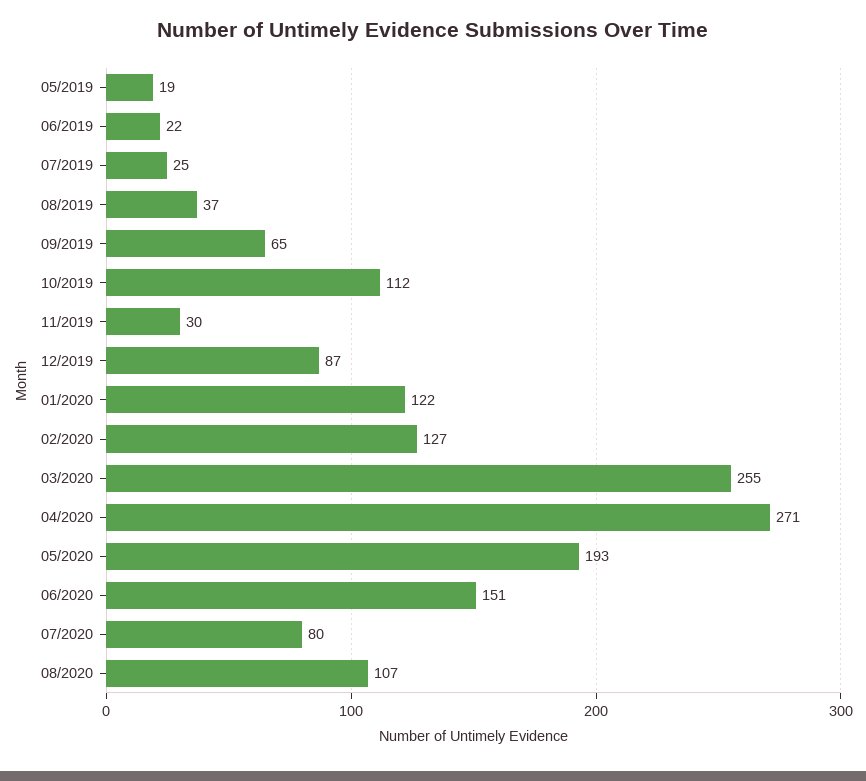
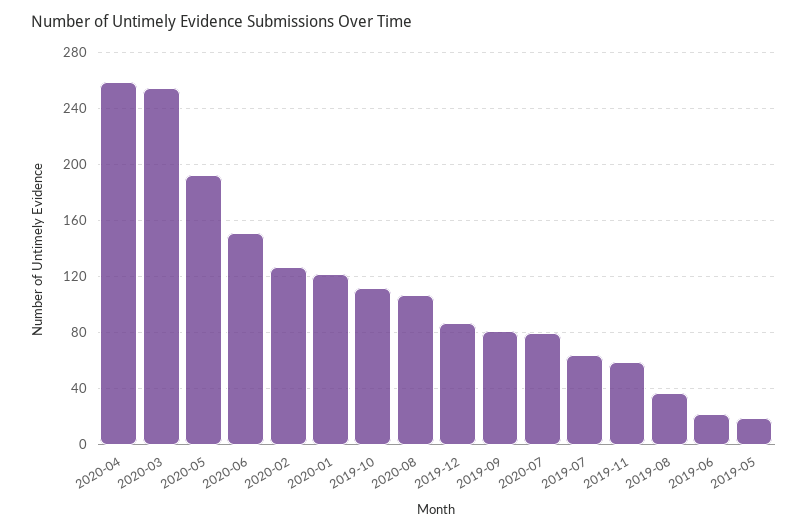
  {
    "05/2019": 19,
    "06/2019": 22,
-   "07/2019": 25,
+   "07/2019": 65,
    "08/2019": 37,
-   "09/2019": 65,
+   "09/2019": 80,
    "10/2019": 112,
-   "11/2019": 30,
+   "11/2019": 60,
    "12/2019": 87,
    "01/2020": 122,
    "02/2020": 127,
    "03/2020": 255,
-   "04/2020": 271,
+   "04/2020": 260,
    "05/2020": 193,
    "06/2020": 151,
    "07/2020": 80,
    "08/2020": 107
  }

